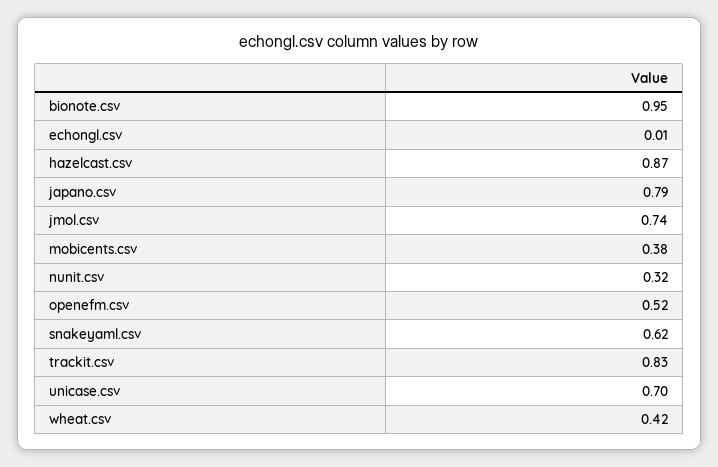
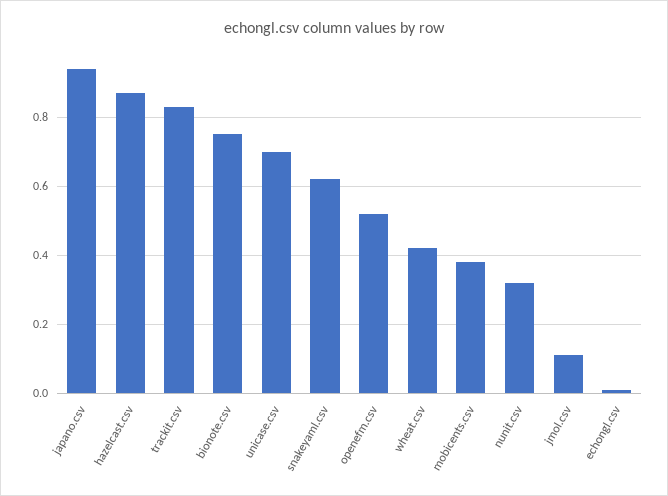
  {
-   "bionote.csv": 0.95,
+   "bionote.csv": 0.75,
    "echongl.csv": 0.01,
    "hazelcast.csv": 0.87,
-   "japano.csv": 0.79,
+   "japano.csv": 0.95,
-   "jmol.csv": 0.74,
+   "jmol.csv": 0.1,
    "mobicents.csv": 0.38,
    "nunit.csv": 0.32,
    "openefm.csv": 0.52,
    "snakeyaml.csv": 0.62,
    "trackit.csv": 0.83,
    "unicase.csv": 0.7,
    "wheat.csv": 0.42
  }

